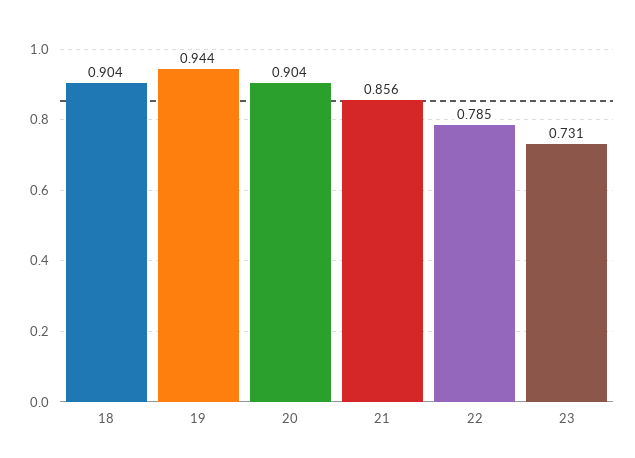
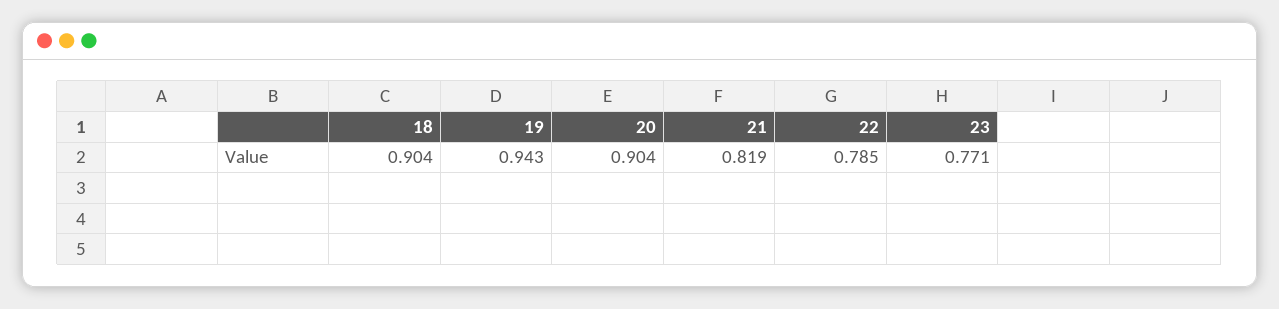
  {
    "18": 0.904,
-   "19": 0.944,
+   "19": 0.943,
    "20": 0.904,
-   "21": 0.856,
+   "21": 0.819,
    "22": 0.785,
-   "23": 0.731
+   "23": 0.771
  }

